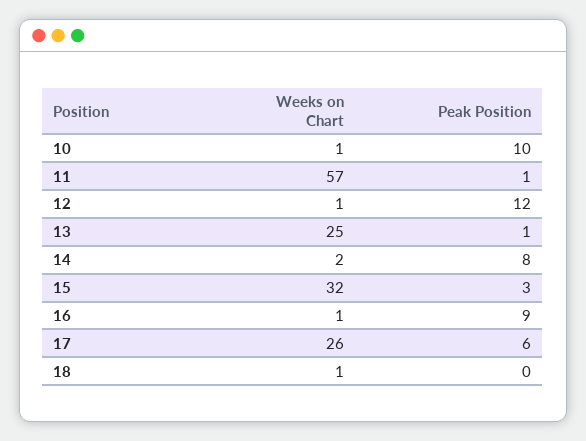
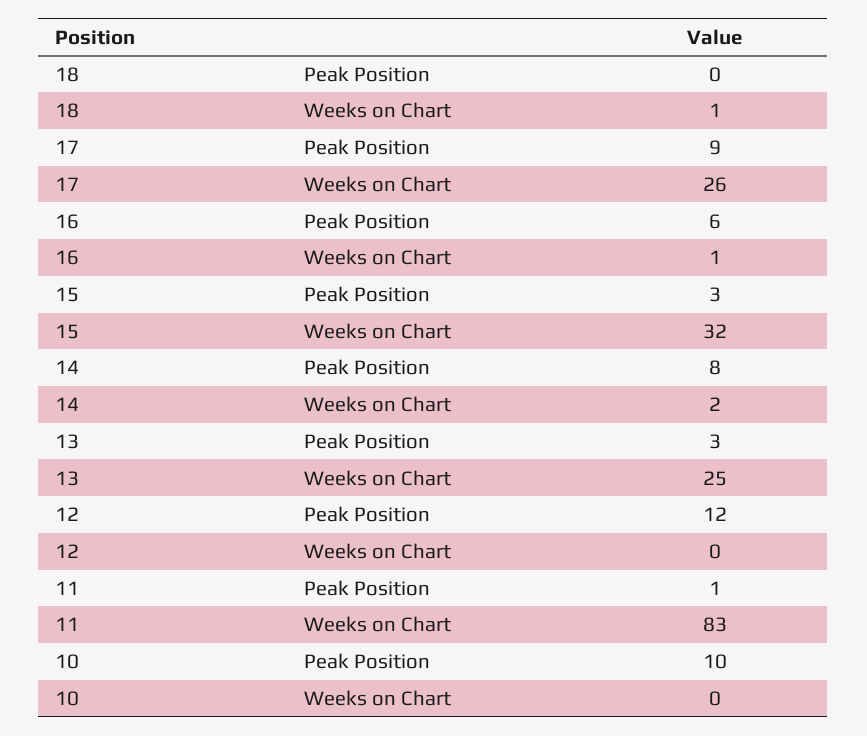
  {
    "Weeks on Chart": {
-     "10": 1,
+     "10": 0,
-     "11": 57,
+     "11": 83,
-     "12": 1,
+     "12": 0,
      "13": 25,
      "14": 2,
      "15": 32,
      "16": 1,
      "17": 26,
      "18": 1
    },
    "Peak Position": {
      "10": 10,
      "11": 1,
      "12": 12,
-     "13": 1,
+     "13": 3,
      "14": 8,
      "15": 3,
-     "16": 9,
+     "16": 6,
-     "17": 6,
+     "17": 9,
      "18": 0
    }
  }

